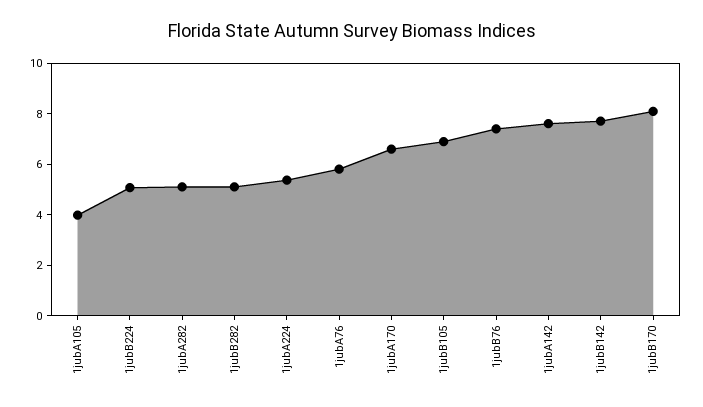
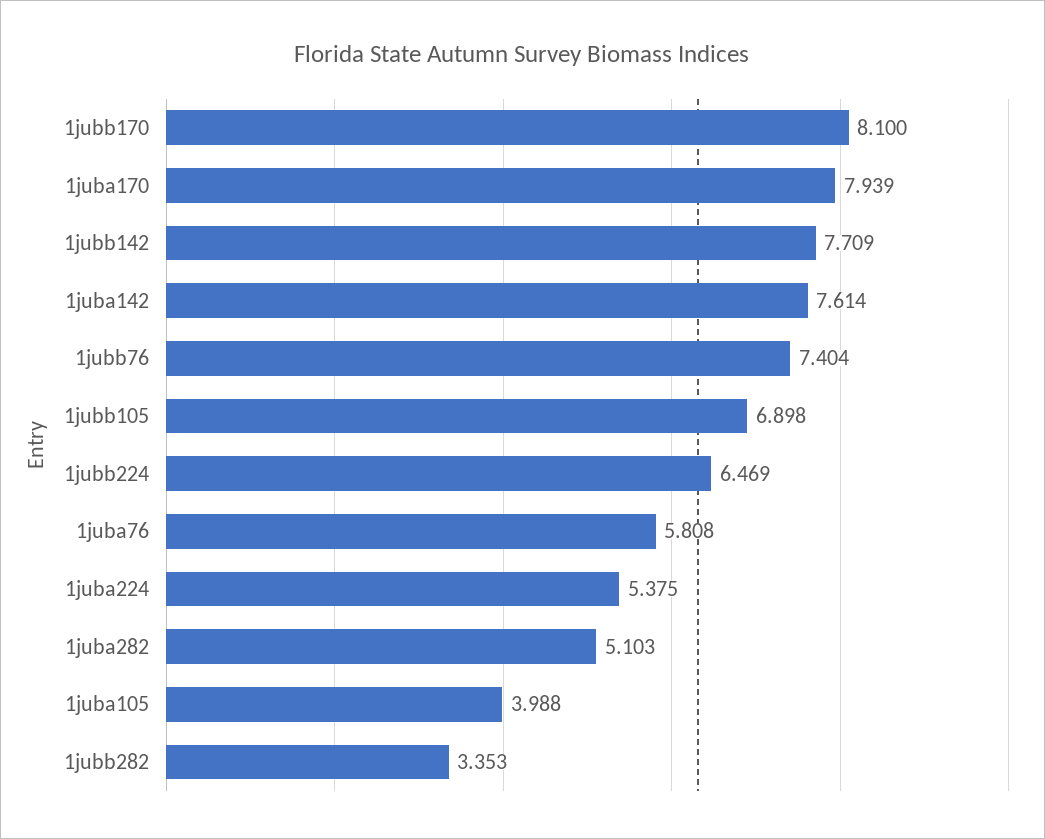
  {
    "1jubA105": 3.988,
-   "1jubB224": 5,
+   "1jubB224": 6.469,
    "1jubA282": 5.103,
-   "1jubB282": 5,
+   "1jubB282": 3.353,
    "1jubA224": 5.375,
    "1jubA76": 5.808,
-   "1jubA170": 6.5,
+   "1jubA170": 7.939,
    "1jubB105": 6.898,
    "1jubB76": 7.404,
    "1jubA142": 7.614,
    "1jubB142": 7.709,
    "1jubB170": 8.1
  }

